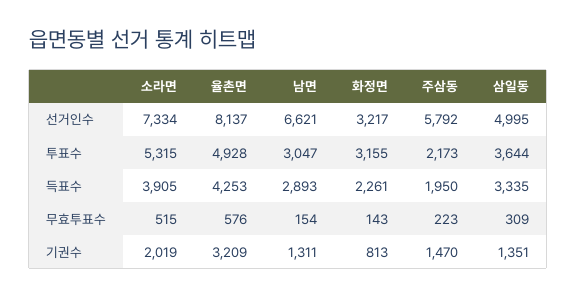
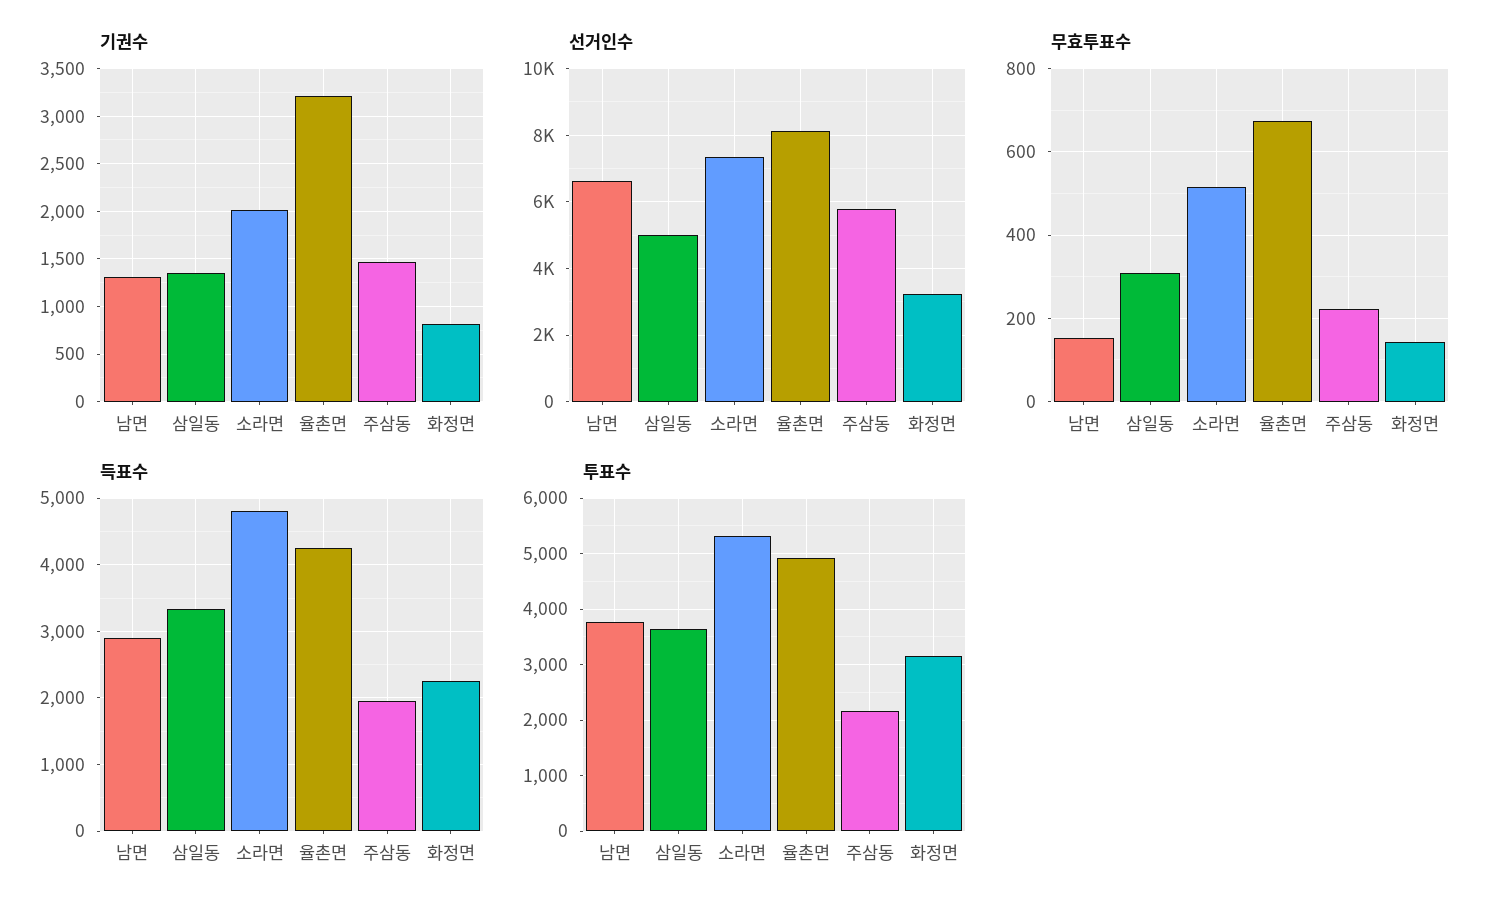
  {
    "선거인수": {
      "소라면": 7334,
      "율촌면": 8137,
      "남면": 6621,
      "화정면": 3217,
      "주삼동": 5792,
      "삼일동": 4995
    },
    "투표수": {
      "소라면": 5315,
      "율촌면": 4928,
-     "남면": 3047,
+     "남면": 3800,
      "화정면": 3155,
      "주삼동": 2173,
      "삼일동": 3644
    },
    "득표수": {
-     "소라면": 3905,
+     "소라면": 4800,
      "율촌면": 4253,
      "남면": 2893,
      "화정면": 2261,
      "주삼동": 1950,
      "삼일동": 3335
    },
    "무효투표수": {
      "소라면": 515,
-     "율촌면": 576,
+     "율촌면": 680,
      "남면": 154,
      "화정면": 143,
      "주삼동": 223,
      "삼일동": 309
    },
    "기권수": {
      "소라면": 2019,
      "율촌면": 3209,
      "남면": 1311,
      "화정면": 813,
      "주삼동": 1470,
      "삼일동": 1351
    }
  }

